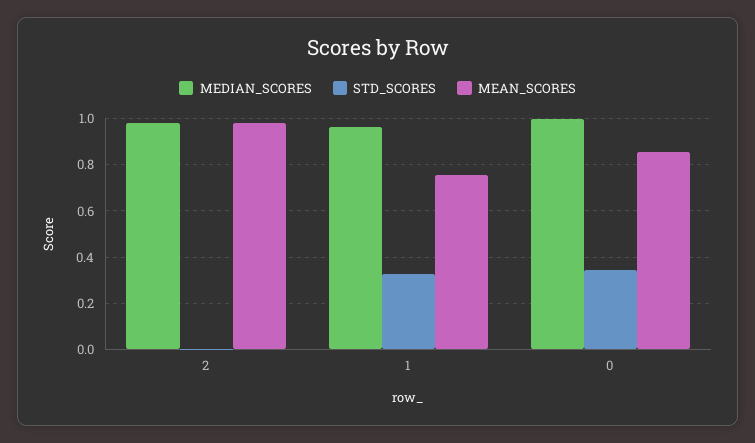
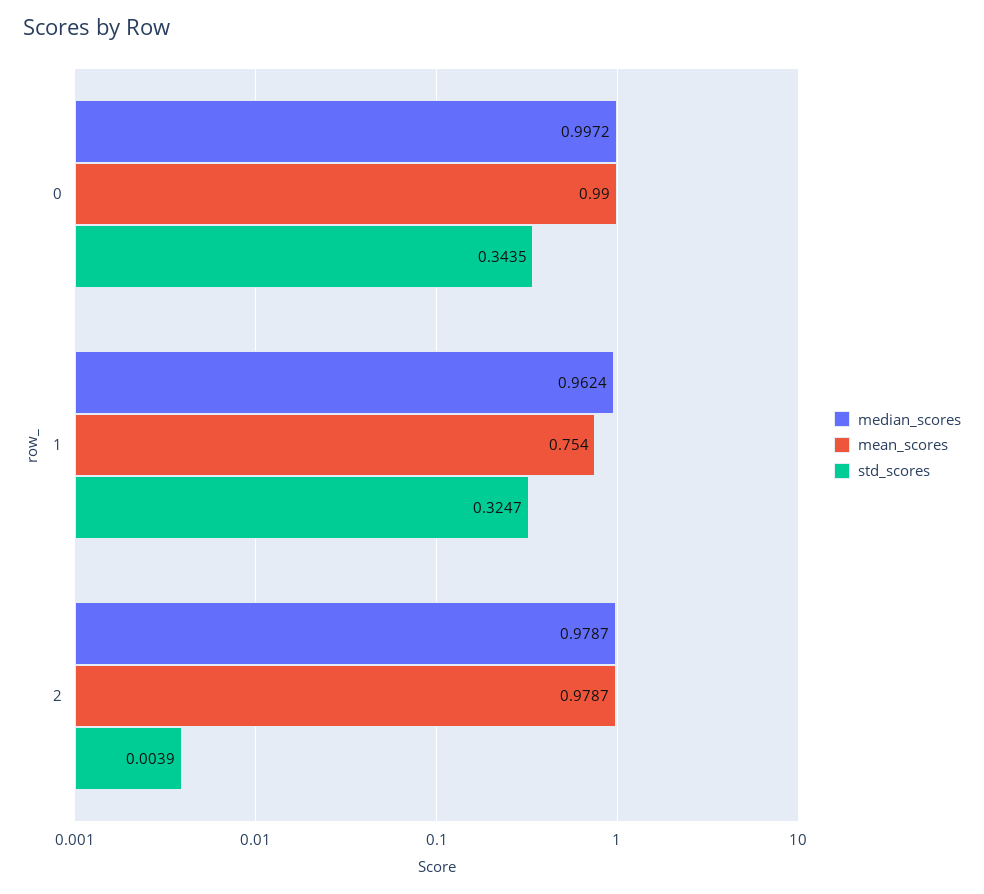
  {
    "MEDIAN_SCORES": {
      "2": 0.9787,
      "1": 0.9624,
      "0": 0.9972
    },
    "STD_SCORES": {
      "2": 0.0039,
      "1": 0.3247,
      "0": 0.3435
    },
    "MEAN_SCORES": {
      "2": 0.9787,
      "1": 0.754,
-     "0": 0.85
+     "0": 0.99
    }
  }

